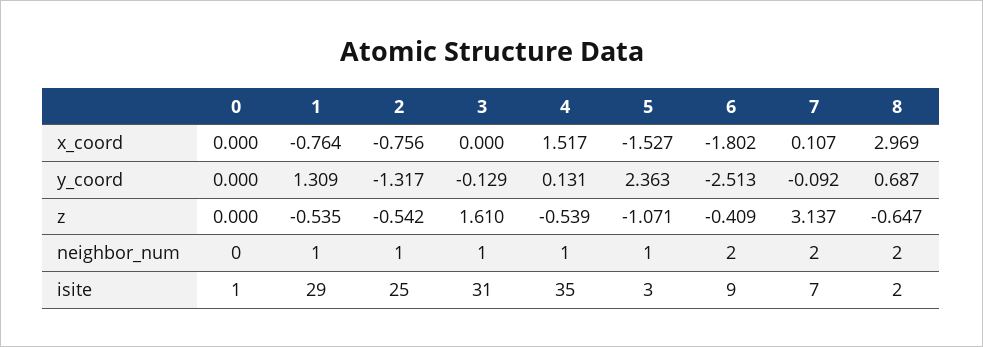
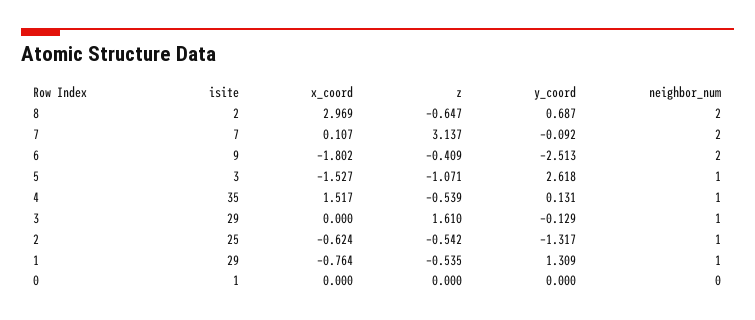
  {
    "0": {
      "x_coord": 0,
      "y_coord": 0,
      "z": 0,
      "neighbor_num": 0,
      "isite": 1
    },
    "1": {
      "x_coord": -0.764,
      "y_coord": 1.309,
      "z": -0.535,
      "neighbor_num": 1,
      "isite": 29
    },
    "2": {
-     "x_coord": -0.756,
+     "x_coord": -0.624,
      "y_coord": -1.317,
      "z": -0.542,
      "neighbor_num": 1,
      "isite": 25
    },
    "3": {
      "x_coord": 0,
      "y_coord": -0.129,
      "z": 1.61,
      "neighbor_num": 1,
-     "isite": 31
+     "isite": 29
    },
    "4": {
      "x_coord": 1.517,
      "y_coord": 0.131,
      "z": -0.539,
      "neighbor_num": 1,
      "isite": 35
    },
    "5": {
      "x_coord": -1.527,
-     "y_coord": 2.363,
+     "y_coord": 2.618,
      "z": -1.071,
      "neighbor_num": 1,
      "isite": 3
    },
    "6": {
      "x_coord": -1.802,
      "y_coord": -2.513,
      "z": -0.409,
      "neighbor_num": 2,
      "isite": 9
    },
    "7": {
      "x_coord": 0.107,
      "y_coord": -0.092,
      "z": 3.137,
      "neighbor_num": 2,
      "isite": 7
    },
    "8": {
      "x_coord": 2.969,
      "y_coord": 0.687,
      "z": -0.647,
      "neighbor_num": 2,
      "isite": 2
    }
  }

